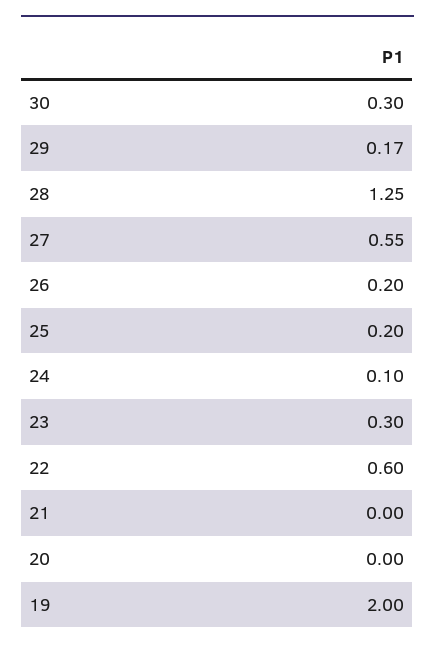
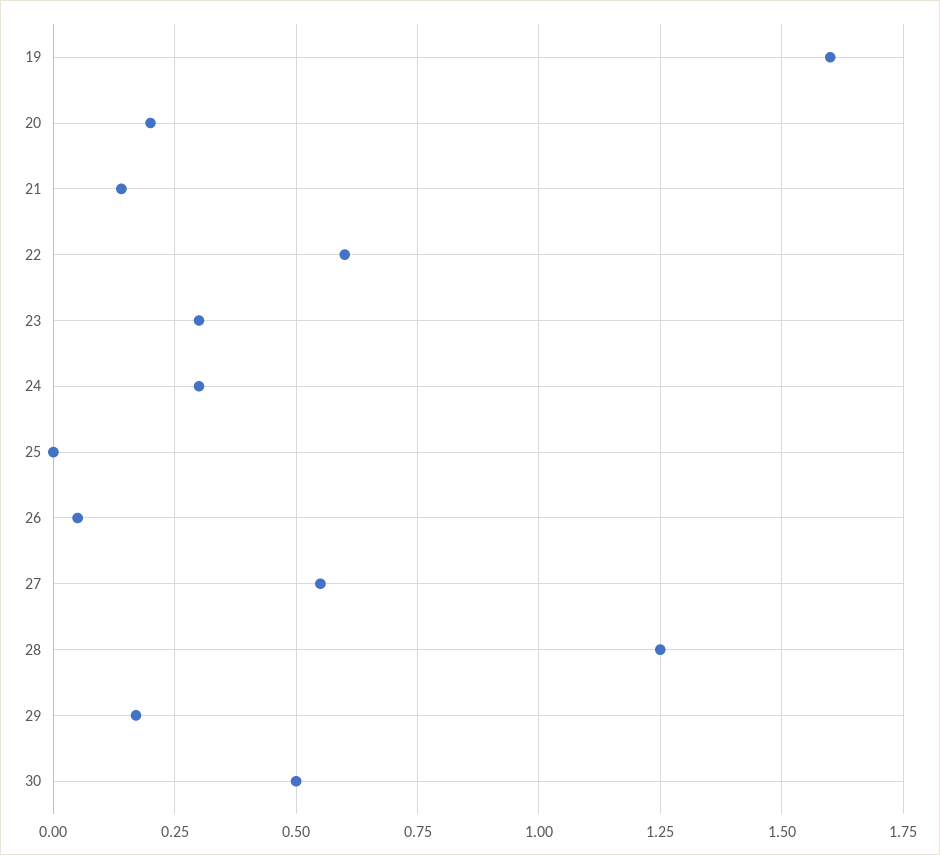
  {
-   "30": 0.3,
+   "30": 0.5,
    "29": 0.17,
    "28": 1.25,
    "27": 0.55,
-   "26": 0.2,
+   "26": 0.05,
-   "25": 0.2,
+   "25": 0,
-   "24": 0.1,
+   "24": 0.3,
    "23": 0.3,
    "22": 0.6,
-   "21": 0,
+   "21": 0.15,
-   "20": 0,
+   "20": 0.2,
-   "19": 2
+   "19": 1.6
  }

